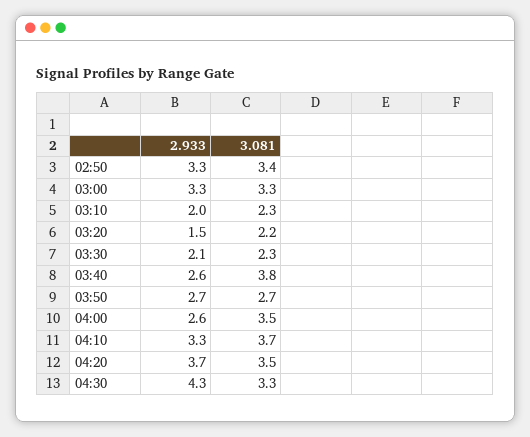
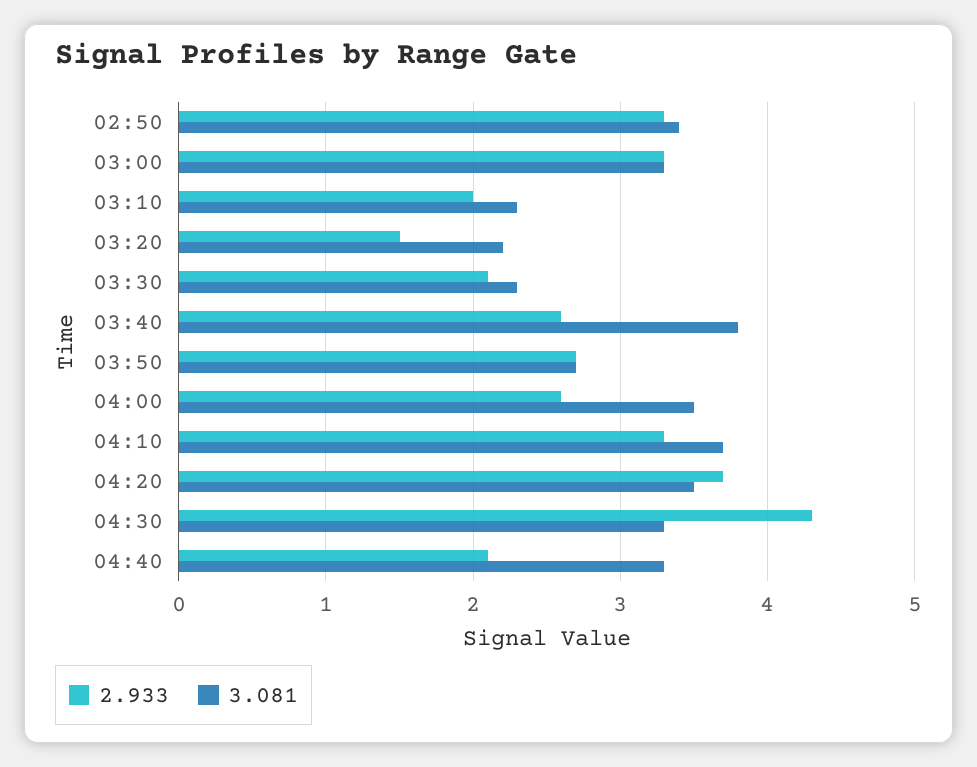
  {
    "2.933": {
      "02:50": 3.3,
      "03:00": 3.3,
      "03:10": 2,
      "03:20": 1.5,
      "03:30": 2.1,
      "03:40": 2.6,
      "03:50": 2.7,
      "04:00": 2.6,
      "04:10": 3.3,
      "04:20": 3.7,
-     "04:30": 4.3
+     "04:30": 4.3,
+     "04:40": 2.1
    },
    "3.081": {
      "02:50": 3.4,
      "03:00": 3.3,
      "03:10": 2.3,
      "03:20": 2.2,
      "03:30": 2.3,
      "03:40": 3.8,
      "03:50": 2.7,
      "04:00": 3.5,
      "04:10": 3.7,
      "04:20": 3.5,
-     "04:30": 3.3
+     "04:30": 3.3,
+     "04:40": 3.3
    }
  }

